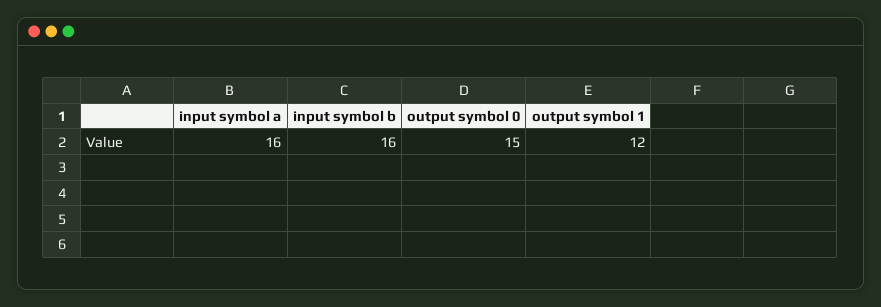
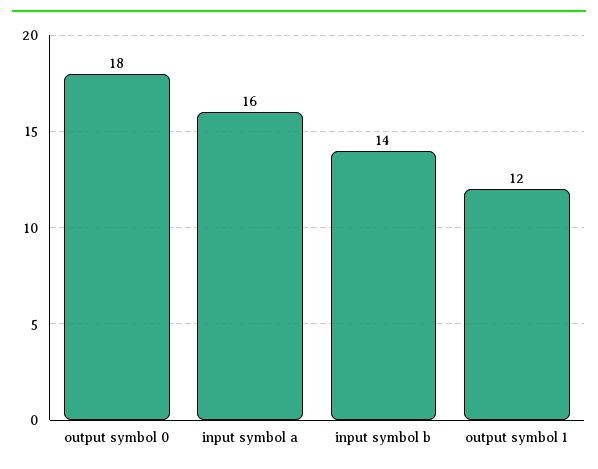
  {
    "input symbol a": 16,
-   "input symbol b": 16,
+   "input symbol b": 14,
-   "output symbol 0": 15,
+   "output symbol 0": 18,
    "output symbol 1": 12
  }

